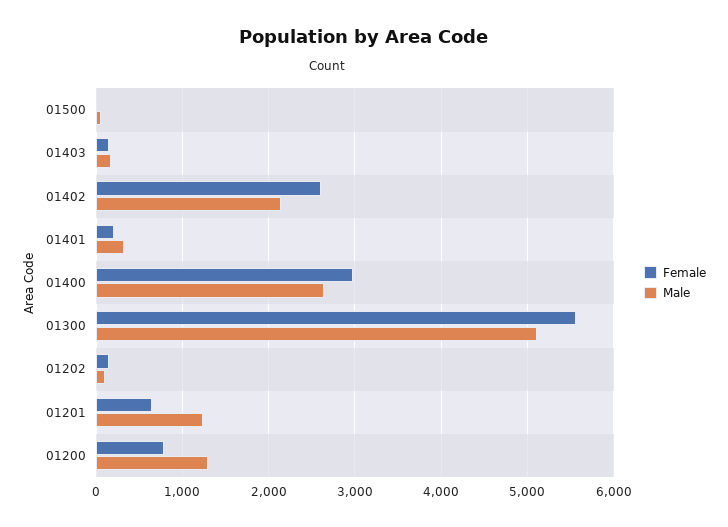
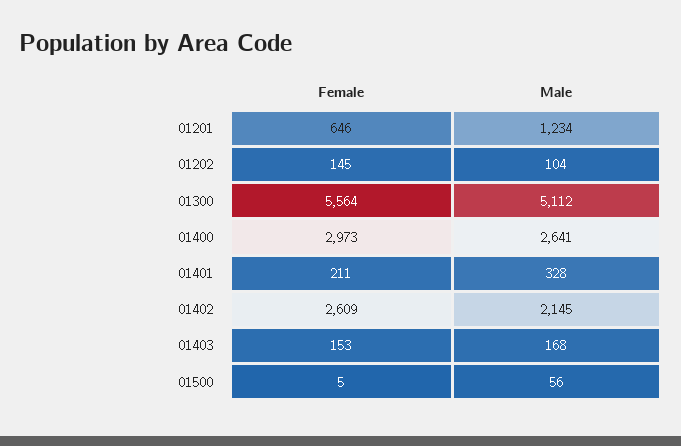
  {
    "Female": {
      "01500": 5,
      "01403": 153,
      "01402": 2609,
      "01401": 211,
      "01400": 2973,
      "01300": 5564,
      "01202": 145,
-     "01201": 646,
+     "01201": 646
-     "01200": 800
    },
    "Male": {
      "01500": 56,
      "01403": 168,
      "01402": 2145,
      "01401": 328,
      "01400": 2641,
      "01300": 5112,
      "01202": 104,
-     "01201": 1234,
+     "01201": 1234
-     "01200": 1300
    }
  }

